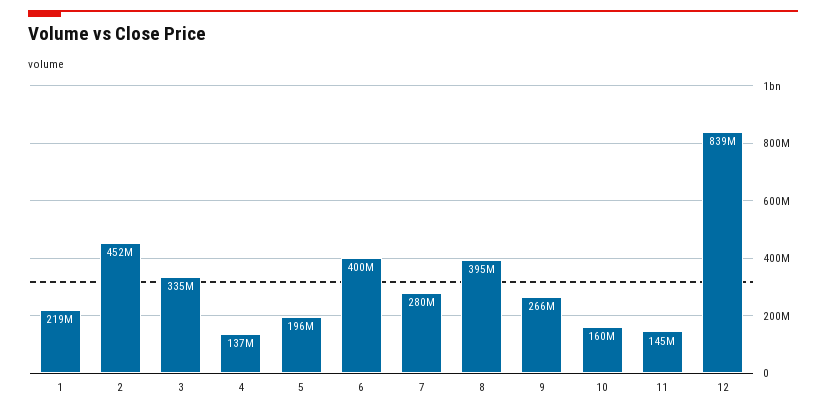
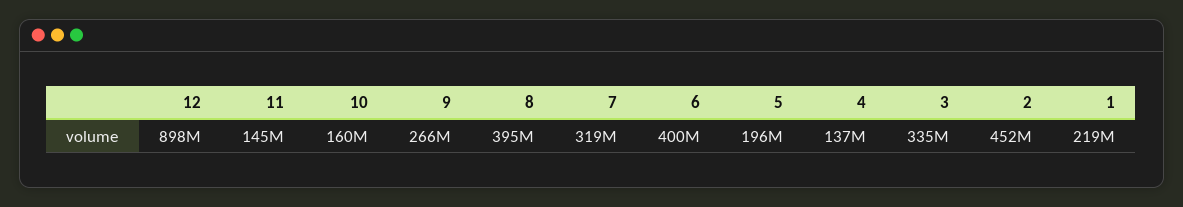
  {
    "1": 219000000,
    "2": 452000000,
    "3": 335000000,
    "4": 137000000,
    "5": 196000000,
    "6": 400000000,
-   "7": 280000000,
+   "7": 319000000,
    "8": 395000000,
    "9": 266000000,
    "10": 160000000,
    "11": 145000000,
-   "12": 839000000
+   "12": 898000000
  }

